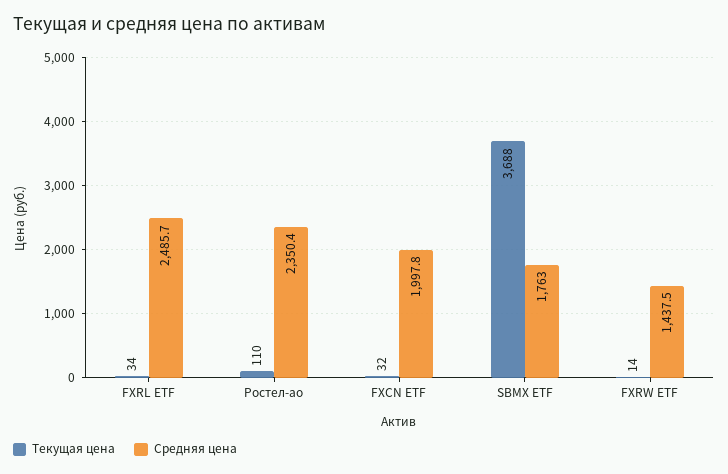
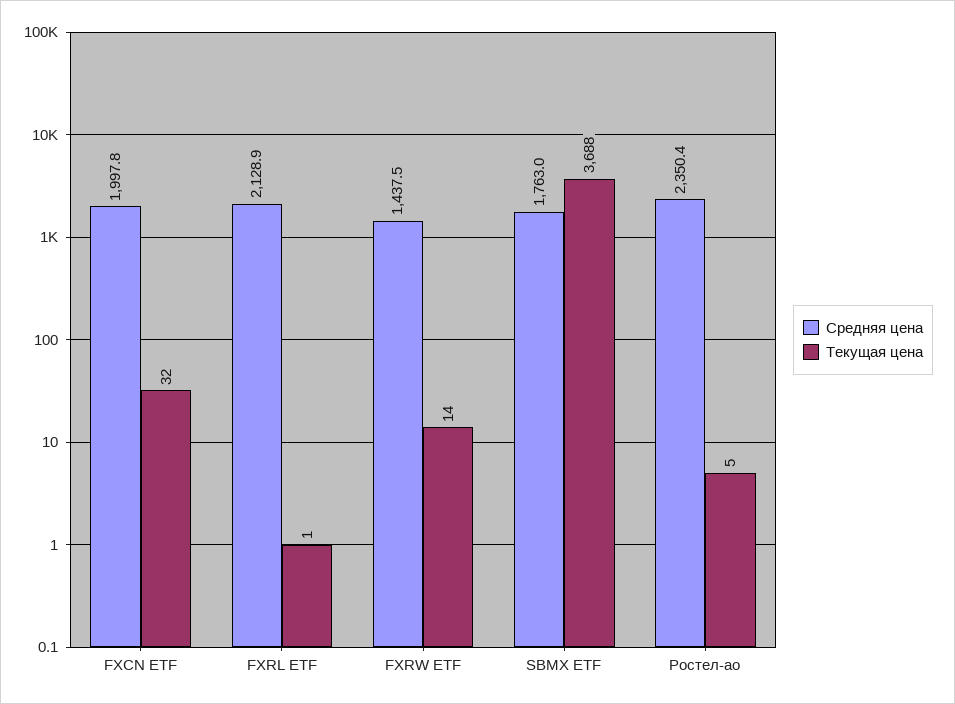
  {
    "Текущая цена": {
-     "FXRL ETF": 34,
+     "FXRL ETF": 1,
-     "Ростел-ао": 110,
+     "Ростел-ао": 5,
      "FXCN ETF": 32,
      "SBMX ETF": 3688,
      "FXRW ETF": 14
    },
    "Средняя цена": {
-     "FXRL ETF": 2485.7,
+     "FXRL ETF": 2128.9,
      "Ростел-ао": 2350.4,
      "FXCN ETF": 1997.8,
      "SBMX ETF": 1763,
      "FXRW ETF": 1437.5
    }
  }

